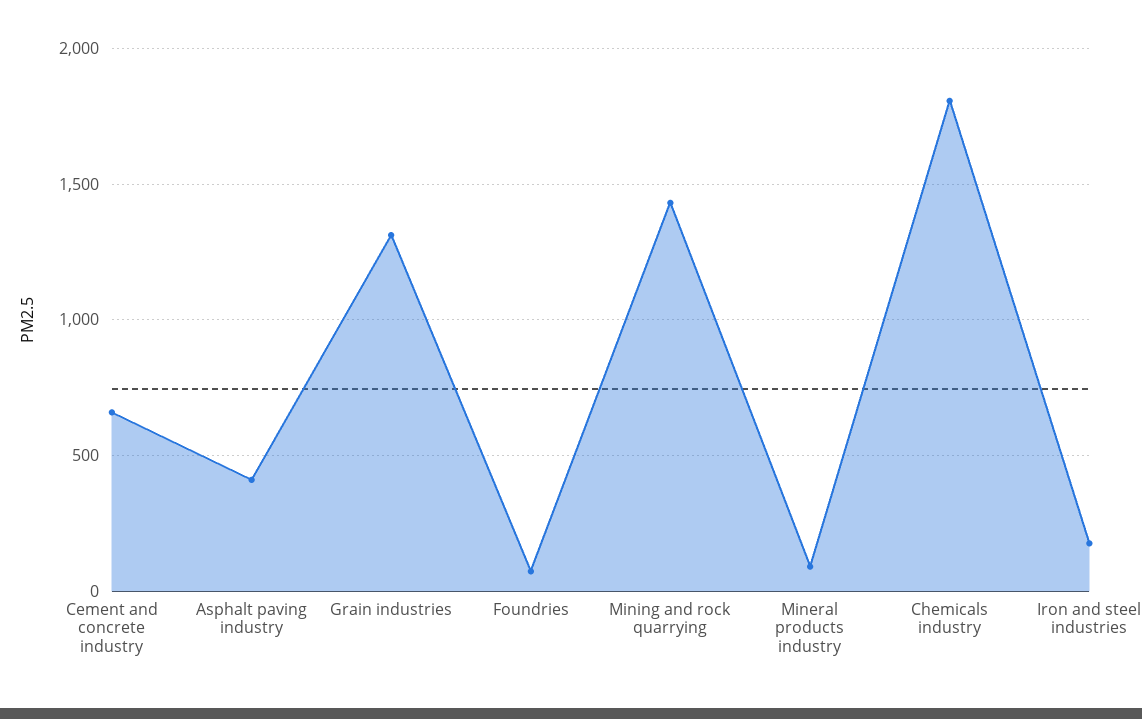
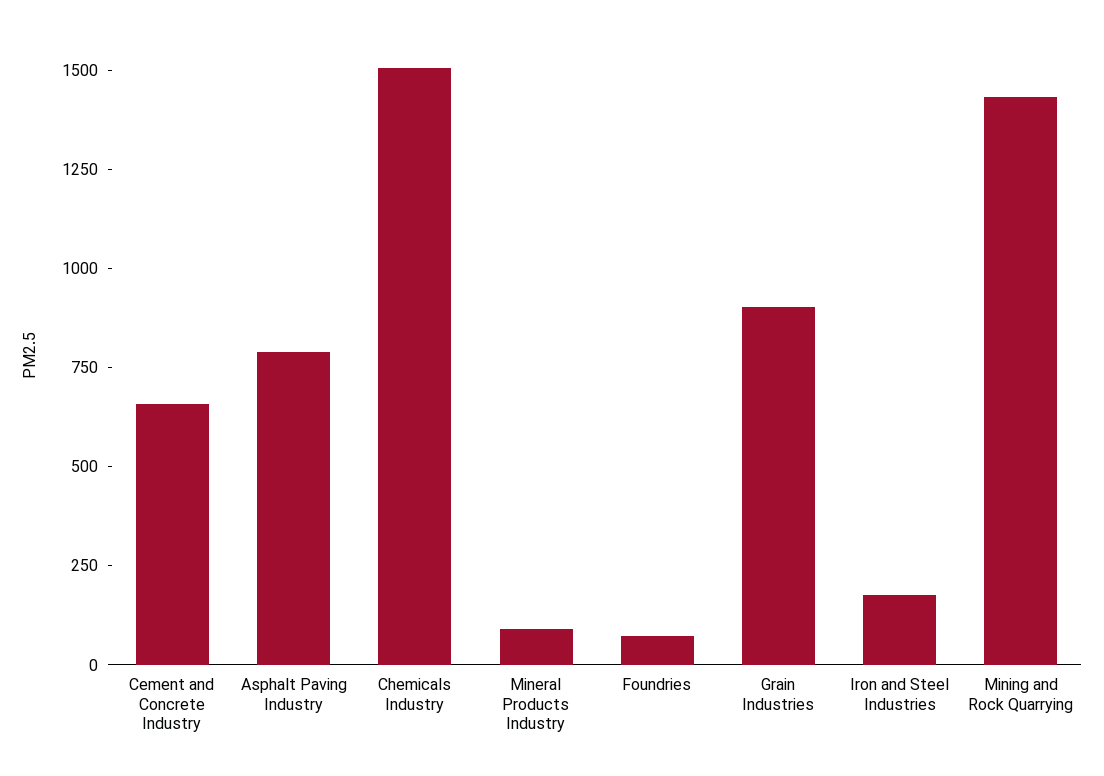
  {
    "Cement and concrete industry": 650,
-   "Asphalt paving industry": 400,
+   "Asphalt paving industry": 800,
-   "Grain industries": 1300,
+   "Grain industries": 900,
    "Foundries": 50,
    "Mining and rock quarrying": 1450,
    "Mineral products industry": 100,
-   "Chemicals industry": 1800,
+   "Chemicals industry": 1500,
    "Iron and steel industries": 200
  }

